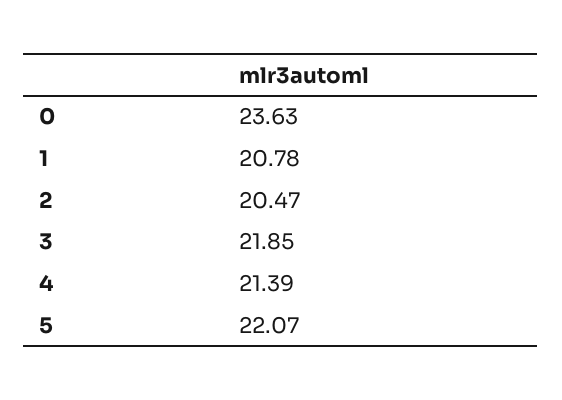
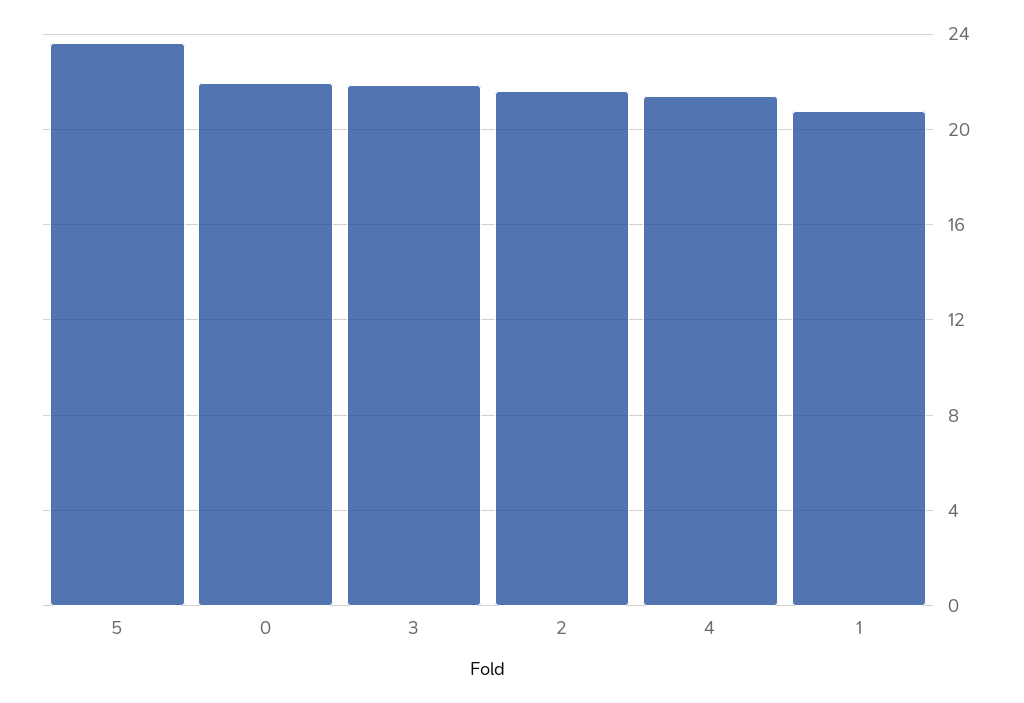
  {
-   "0": 23.63,
+   "0": 22,
    "1": 20.78,
-   "2": 20.47,
+   "2": 21.5,
    "3": 21.85,
    "4": 21.39,
-   "5": 22.07
+   "5": 23.5
  }

